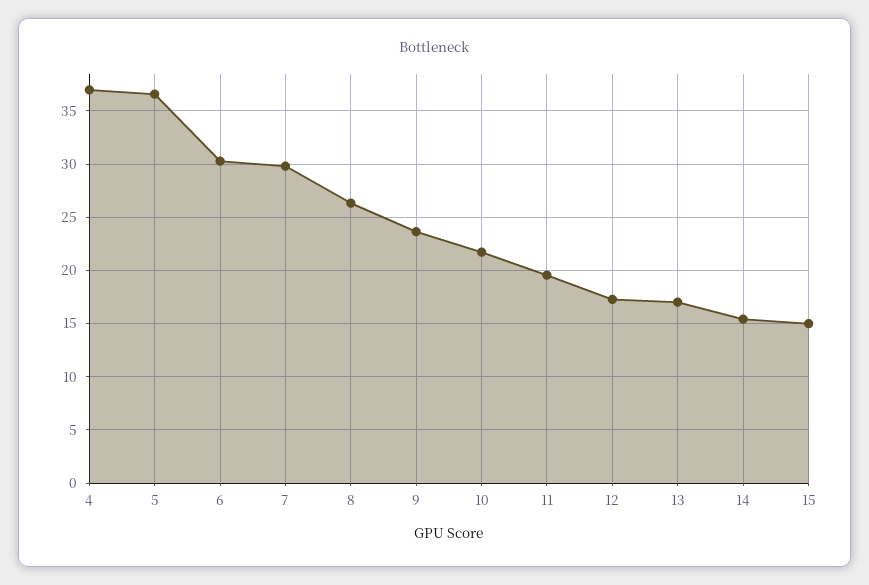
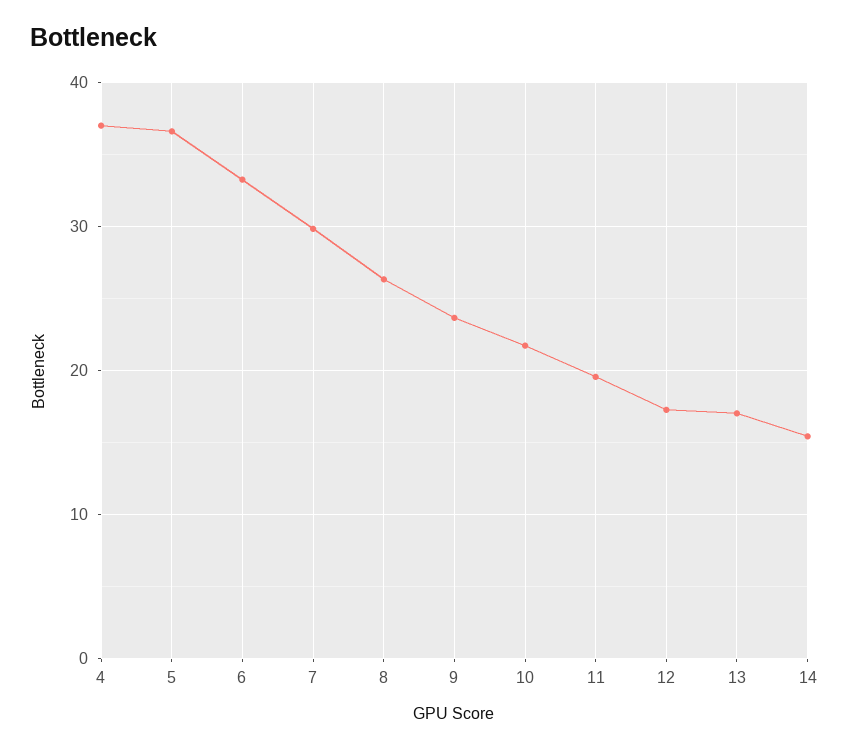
  {
    "4": 37,
    "5": 37,
-   "6": 30,
+   "6": 33,
    "7": 30,
    "8": 26,
    "9": 24,
    "10": 22,
    "11": 20,
    "12": 17,
    "13": 17,
-   "14": 15,
+   "14": 15
-   "15": 15
  }

